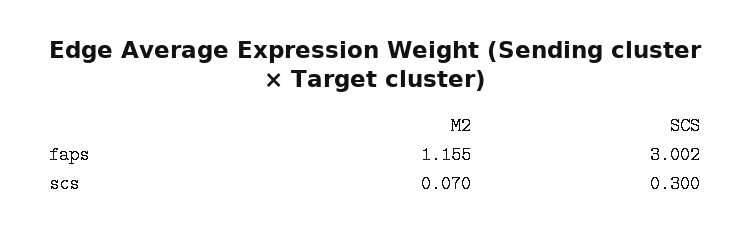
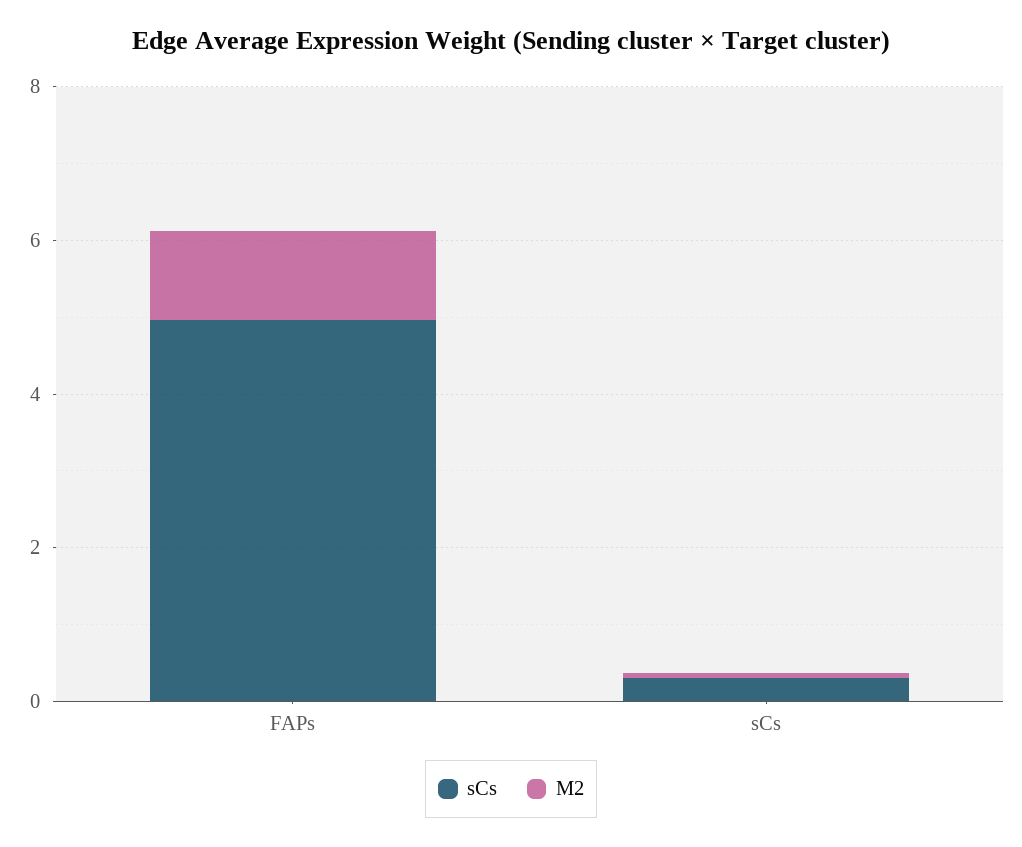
  {
    "M2": {
      "faps": 1.155,
      "scs": 0.07
    },
    "SCS": {
-     "faps": 3.002,
+     "faps": 5,
      "scs": 0.3
    }
  }

